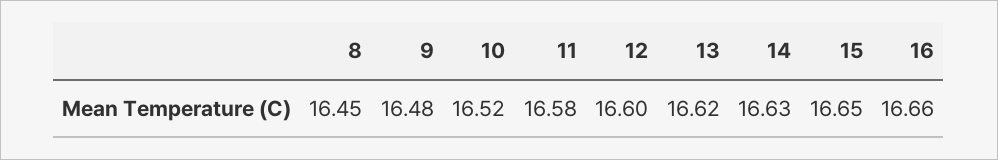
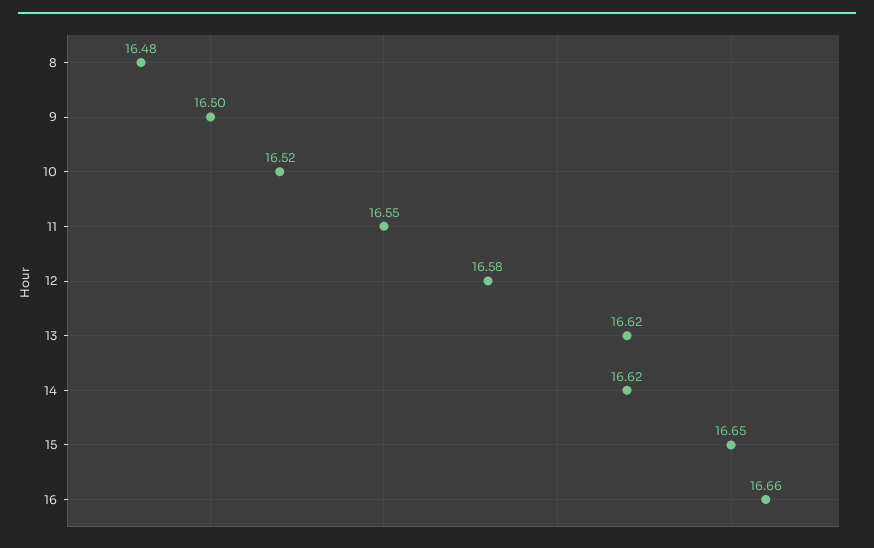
  {
-   "8": 16.45,
+   "8": 16.48,
-   "9": 16.48,
+   "9": 16.5,
    "10": 16.52,
-   "11": 16.58,
+   "11": 16.55,
-   "12": 16.6,
+   "12": 16.58,
    "13": 16.62,
-   "14": 16.63,
+   "14": 16.62,
    "15": 16.65,
    "16": 16.66
  }

